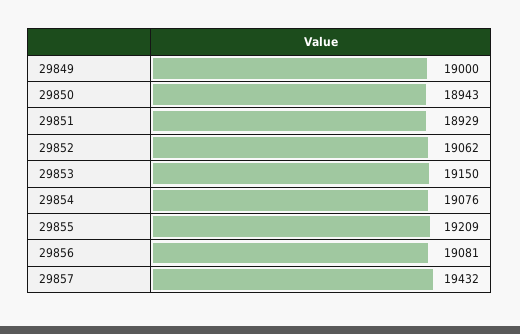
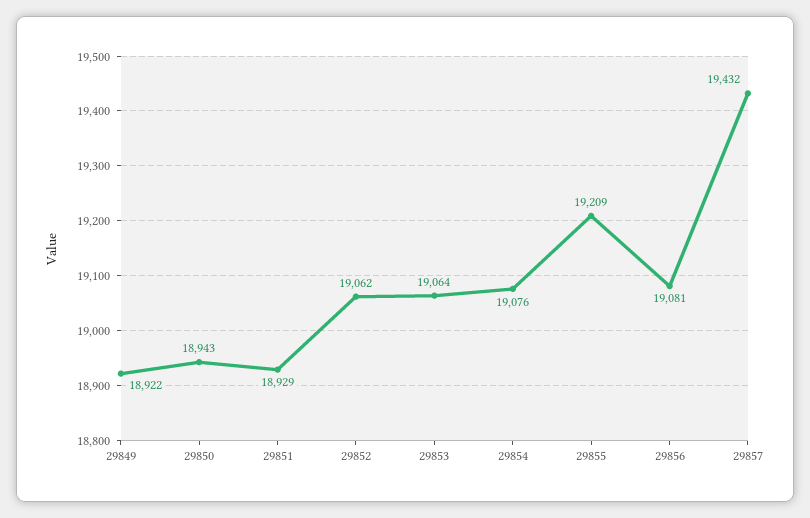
  {
-   "29849": 19000,
+   "29849": 18922,
    "29850": 18943,
    "29851": 18929,
    "29852": 19062,
-   "29853": 19150,
+   "29853": 19064,
    "29854": 19076,
    "29855": 19209,
    "29856": 19081,
    "29857": 19432
  }

